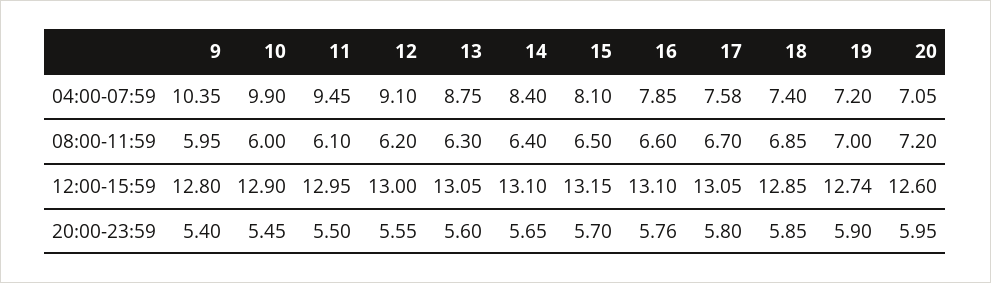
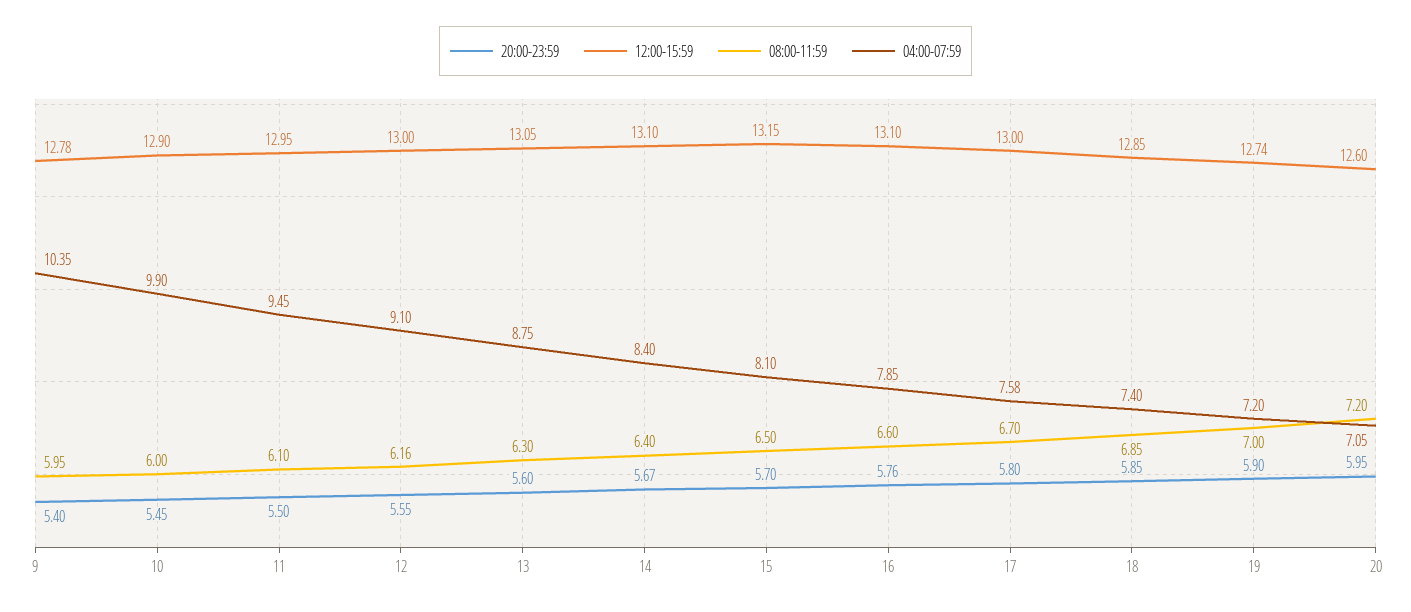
  {
    "04:00-07:59": {
      "9": 10.35,
      "10": 9.9,
      "11": 9.45,
      "12": 9.1,
      "13": 8.75,
      "14": 8.4,
      "15": 8.1,
      "16": 7.85,
      "17": 7.58,
      "18": 7.4,
      "19": 7.2,
      "20": 7.05
    },
    "08:00-11:59": {
      "9": 5.95,
      "10": 6,
      "11": 6.1,
-     "12": 6.2,
+     "12": 6.16,
      "13": 6.3,
      "14": 6.4,
      "15": 6.5,
      "16": 6.6,
      "17": 6.7,
      "18": 6.85,
      "19": 7,
      "20": 7.2
    },
    "12:00-15:59": {
-     "9": 12.8,
+     "9": 12.78,
      "10": 12.9,
      "11": 12.95,
      "12": 13,
      "13": 13.05,
      "14": 13.1,
      "15": 13.15,
      "16": 13.1,
-     "17": 13.05,
+     "17": 13,
      "18": 12.85,
      "19": 12.74,
      "20": 12.6
    },
    "20:00-23:59": {
      "9": 5.4,
      "10": 5.45,
      "11": 5.5,
      "12": 5.55,
      "13": 5.6,
-     "14": 5.65,
+     "14": 5.67,
      "15": 5.7,
      "16": 5.76,
      "17": 5.8,
      "18": 5.85,
      "19": 5.9,
      "20": 5.95
    }
  }

